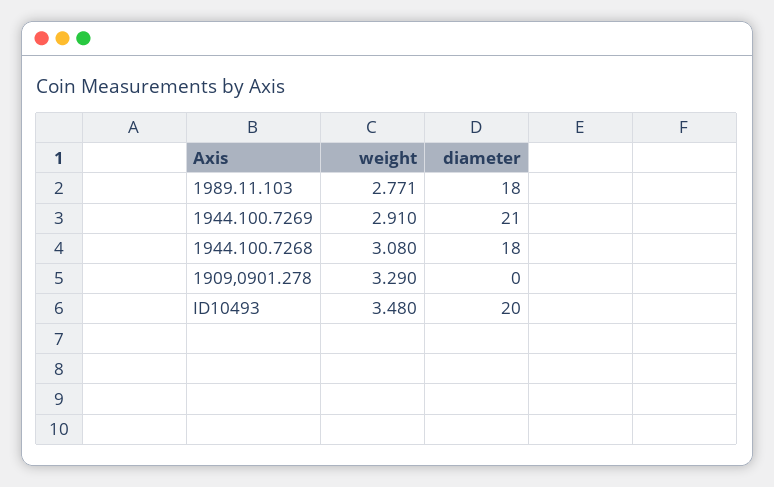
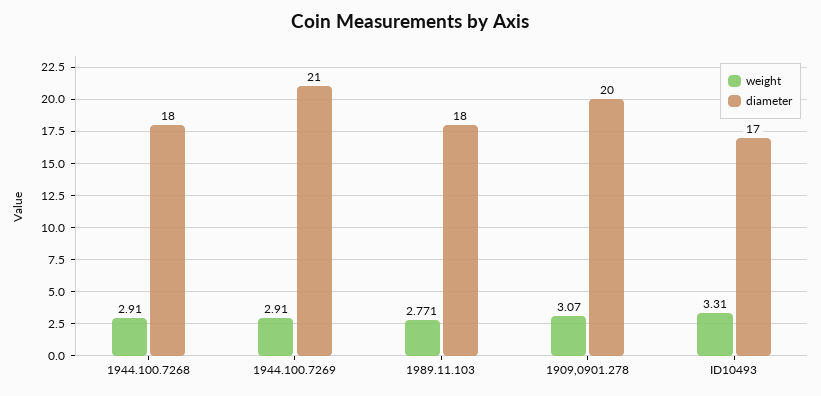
  {
    "weight": {
      "1989.11.103": 2.771,
      "1944.100.7269": 2.91,
-     "1944.100.7268": 3.08,
+     "1944.100.7268": 2.91,
-     "1909,0901.278": 3.29,
+     "1909,0901.278": 3.07,
-     "ID10493": 3.48
+     "ID10493": 3.31
    },
    "diameter": {
      "1989.11.103": 18,
      "1944.100.7269": 21,
      "1944.100.7268": 18,
-     "1909,0901.278": 0,
+     "1909,0901.278": 20,
-     "ID10493": 20
+     "ID10493": 17
    }
  }

